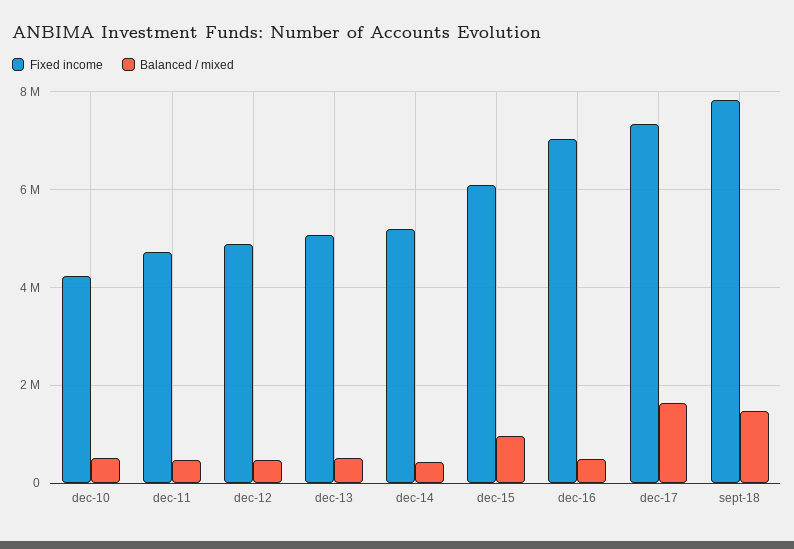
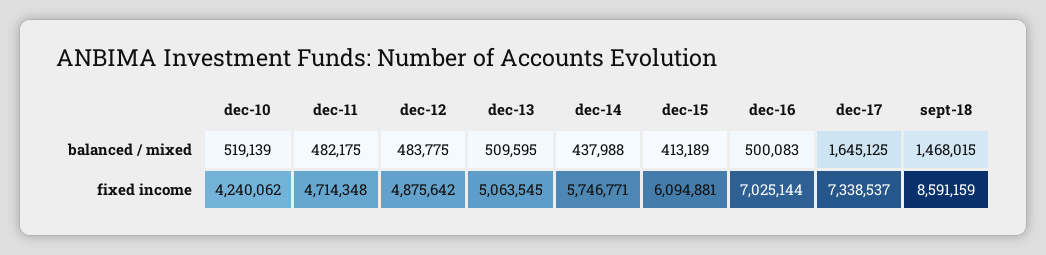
  {
    "Fixed income": {
      "dec-10": 4240062,
      "dec-11": 4714348,
      "dec-12": 4875642,
      "dec-13": 5063545,
-     "dec-14": 5200000,
+     "dec-14": 5746771,
      "dec-15": 6094881,
      "dec-16": 7025144,
      "dec-17": 7338537,
-     "sept-18": 7800000
+     "sept-18": 8591159
    },
    "Balanced / mixed": {
      "dec-10": 519139,
      "dec-11": 482175,
      "dec-12": 483775,
      "dec-13": 509595,
      "dec-14": 437988,
-     "dec-15": 1000000,
+     "dec-15": 413189,
      "dec-16": 500083,
      "dec-17": 1645125,
      "sept-18": 1468015
    }
  }

